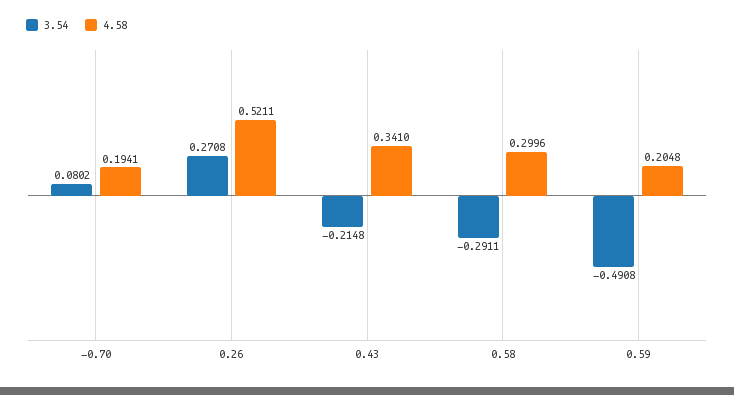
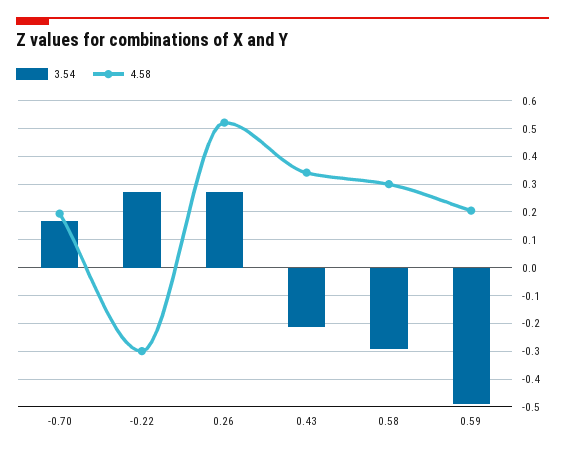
  {
    "3.54": {
-     "-0.70": 0.0802,
+     "-0.70": 0.175,
      "0.26": 0.2708,
      "0.43": -0.2148,
      "0.58": -0.2911,
-     "0.59": -0.4908
+     "0.59": -0.4908,
+     "-0.22": 0.275
    },
    "4.58": {
      "-0.70": 0.1941,
      "0.26": 0.5211,
      "0.43": 0.341,
      "0.58": 0.2996,
-     "0.59": 0.2048
+     "0.59": 0.2048,
+     "-0.22": -0.3
    }
  }

